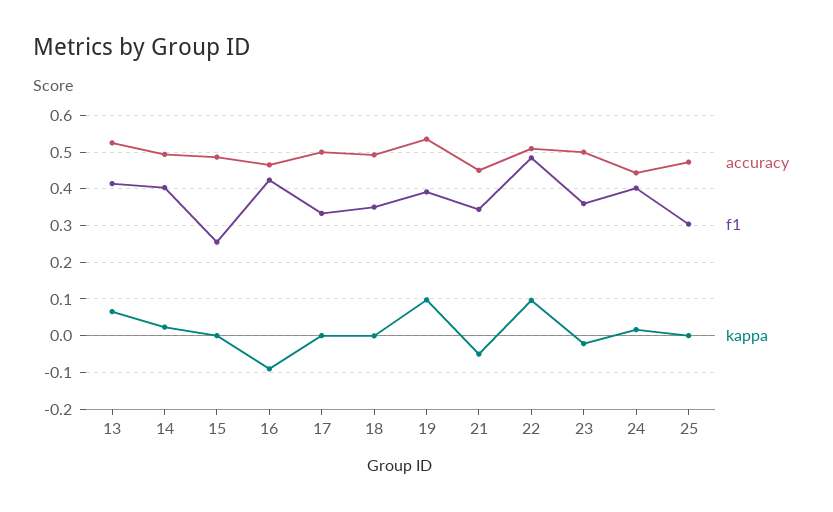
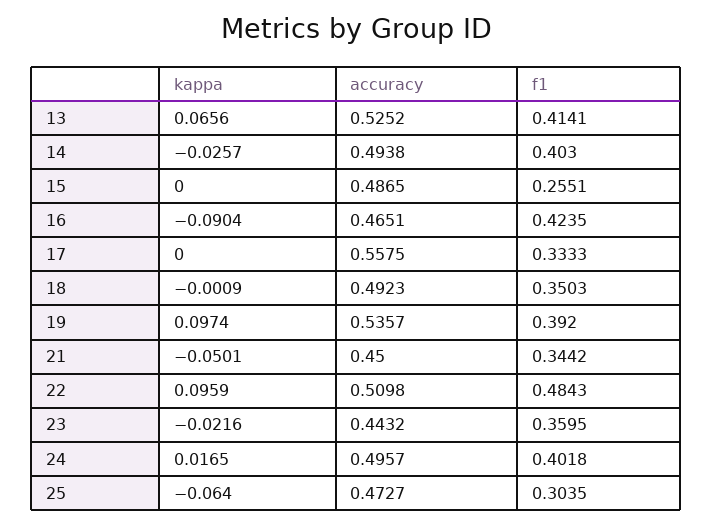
  {
    "accuracy": {
      "13": 0.5252,
      "14": 0.4938,
      "15": 0.4865,
      "16": 0.4651,
-     "17": 0.5,
+     "17": 0.5575,
      "18": 0.4923,
      "19": 0.5357,
      "21": 0.45,
      "22": 0.5098,
-     "23": 0.5,
+     "23": 0.4432,
-     "24": 0.44,
+     "24": 0.4957,
      "25": 0.4727
    },
    "f1": {
      "13": 0.4141,
      "14": 0.403,
      "15": 0.2551,
      "16": 0.4235,
      "17": 0.3333,
      "18": 0.3503,
      "19": 0.392,
      "21": 0.3442,
      "22": 0.4843,
      "23": 0.3595,
      "24": 0.4018,
      "25": 0.3035
    },
    "kappa": {
      "13": 0.0656,
-     "14": 0.02,
+     "14": -0.0257,
      "15": 0,
      "16": -0.0904,
      "17": 0,
      "18": -0.0009,
      "19": 0.0974,
      "21": -0.0501,
      "22": 0.0959,
      "23": -0.0216,
      "24": 0.0165,
-     "25": 0
+     "25": -0.064
    }
  }

